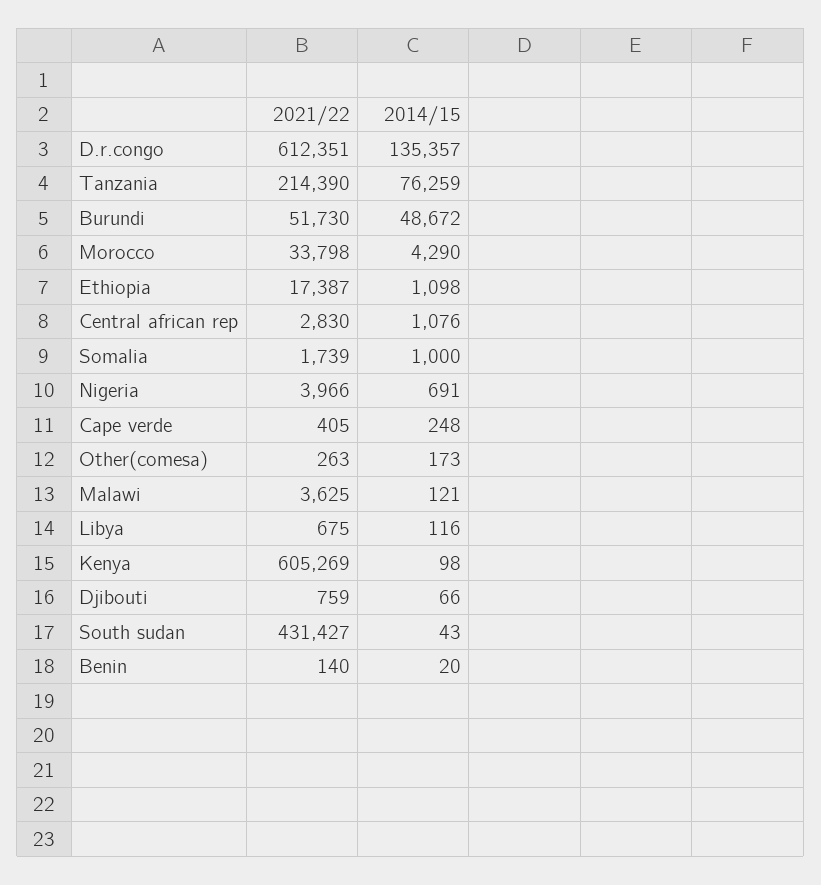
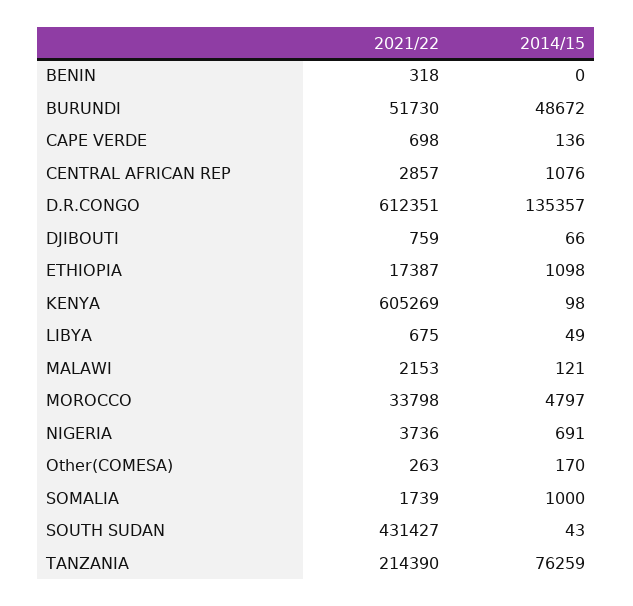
  {
    "2021/22": {
      "D.r.congo": 612351,
      "Tanzania": 214390,
      "Burundi": 51730,
      "Morocco": 33798,
      "Ethiopia": 17387,
-     "Central african rep": 2830,
+     "Central african rep": 2857,
      "Somalia": 1739,
-     "Nigeria": 3966,
+     "Nigeria": 3736,
-     "Cape verde": 405,
+     "Cape verde": 698,
      "Other(comesa)": 263,
-     "Malawi": 3625,
+     "Malawi": 2153,
      "Libya": 675,
      "Kenya": 605269,
      "Djibouti": 759,
      "South sudan": 431427,
-     "Benin": 140
+     "Benin": 318
    },
    "2014/15": {
      "D.r.congo": 135357,
      "Tanzania": 76259,
      "Burundi": 48672,
-     "Morocco": 4290,
+     "Morocco": 4797,
      "Ethiopia": 1098,
      "Central african rep": 1076,
      "Somalia": 1000,
      "Nigeria": 691,
-     "Cape verde": 248,
+     "Cape verde": 136,
-     "Other(comesa)": 173,
+     "Other(comesa)": 170,
      "Malawi": 121,
-     "Libya": 116,
+     "Libya": 49,
      "Kenya": 98,
      "Djibouti": 66,
      "South sudan": 43,
-     "Benin": 20
+     "Benin": 0
    }
  }

